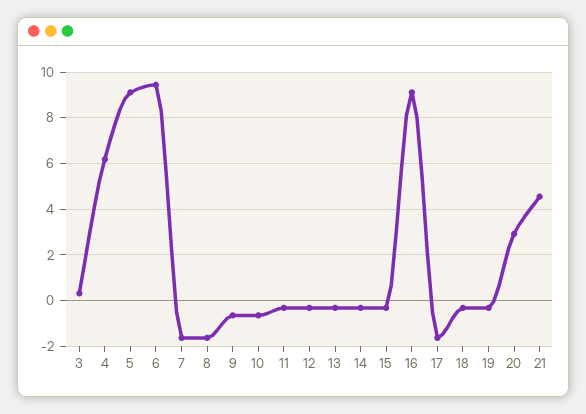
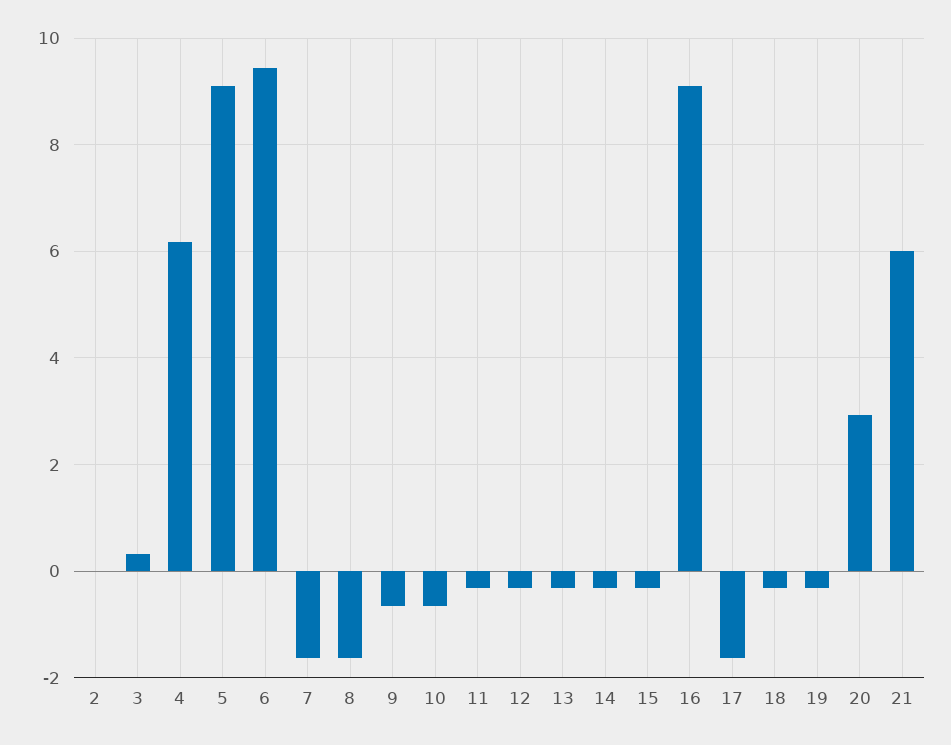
  {
    "3": 0.4,
    "4": 6.2,
    "5": 9.2,
    "6": 9.4,
    "7": -1.6,
    "8": -1.6,
    "9": -0.6,
    "10": -0.6,
    "11": -0.4,
    "12": -0.4,
    "13": -0.4,
    "14": -0.4,
    "15": -0.4,
    "16": 9.2,
    "17": -1.6,
    "18": -0.4,
    "19": -0.4,
    "20": 3,
-   "21": 4.5
+   "21": 6,
+   "2": 0
  }

